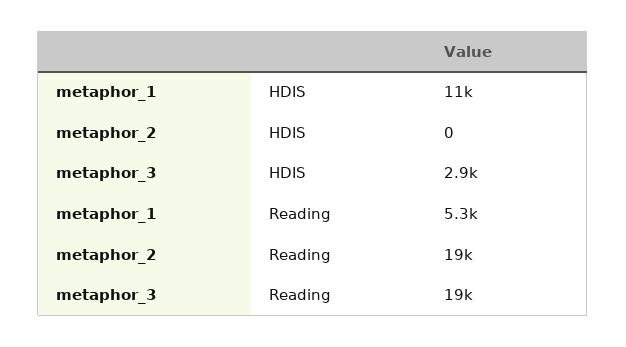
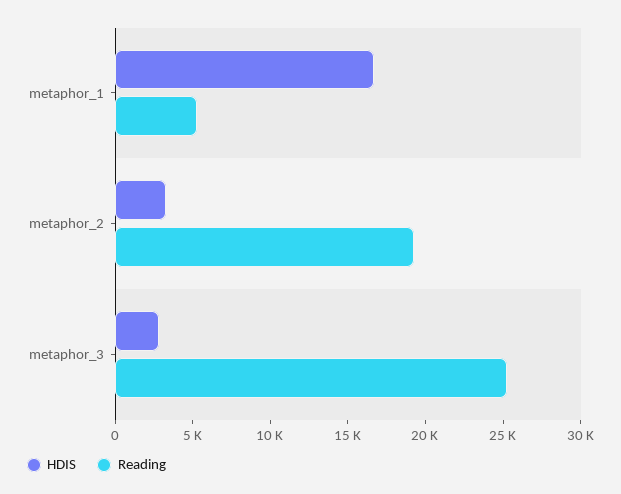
  {
    "HDIS": {
-     "metaphor_1": 11000,
+     "metaphor_1": 17000,
-     "metaphor_2": 0,
+     "metaphor_2": 3000,
      "metaphor_3": 2900
    },
    "Reading": {
      "metaphor_1": 5300,
      "metaphor_2": 19000,
-     "metaphor_3": 19000
+     "metaphor_3": 25000
    }
  }

